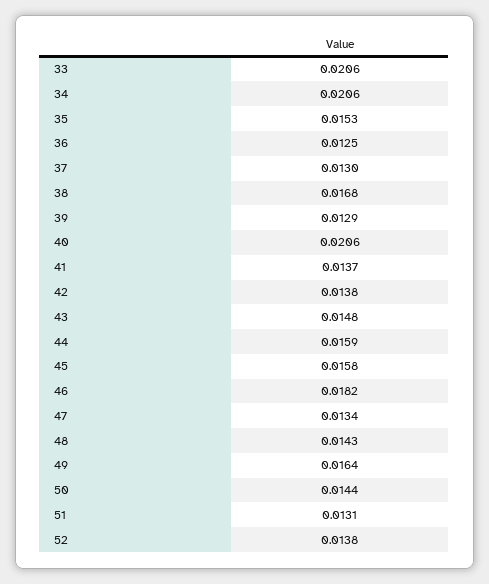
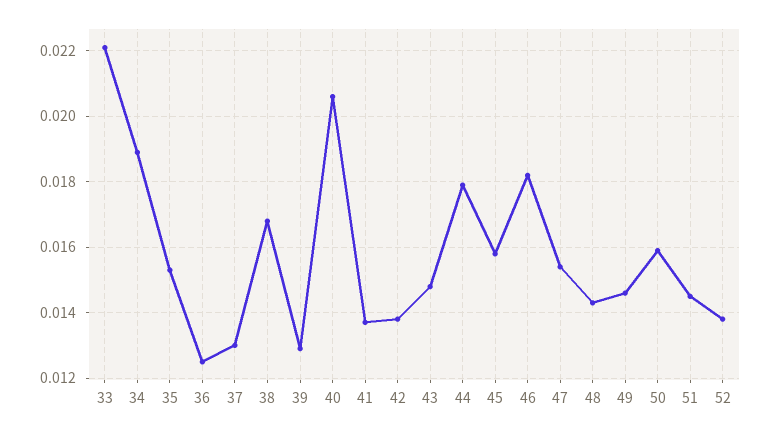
  {
-   "33": 0.0206,
+   "33": 0.022,
-   "34": 0.0206,
+   "34": 0.019,
    "35": 0.0153,
    "36": 0.0125,
    "37": 0.013,
    "38": 0.0168,
    "39": 0.0129,
    "40": 0.0206,
    "41": 0.0137,
    "42": 0.0138,
    "43": 0.0148,
-   "44": 0.0159,
+   "44": 0.018,
    "45": 0.0158,
    "46": 0.0182,
-   "47": 0.0134,
+   "47": 0.0155,
    "48": 0.0143,
-   "49": 0.0164,
+   "49": 0.0145,
-   "50": 0.0144,
+   "50": 0.016,
-   "51": 0.0131,
+   "51": 0.0145,
    "52": 0.0138
  }

